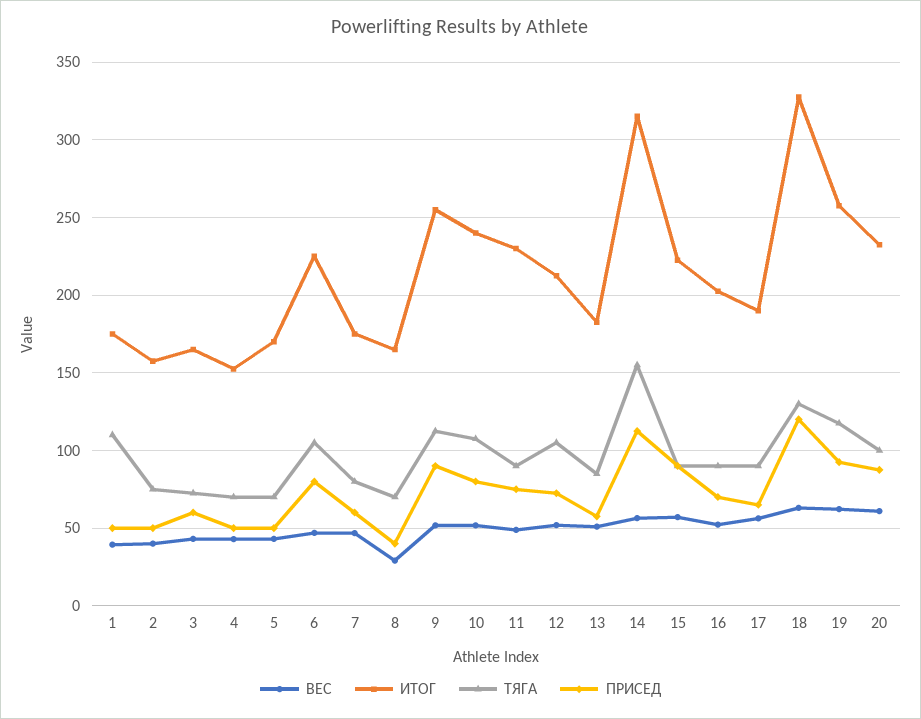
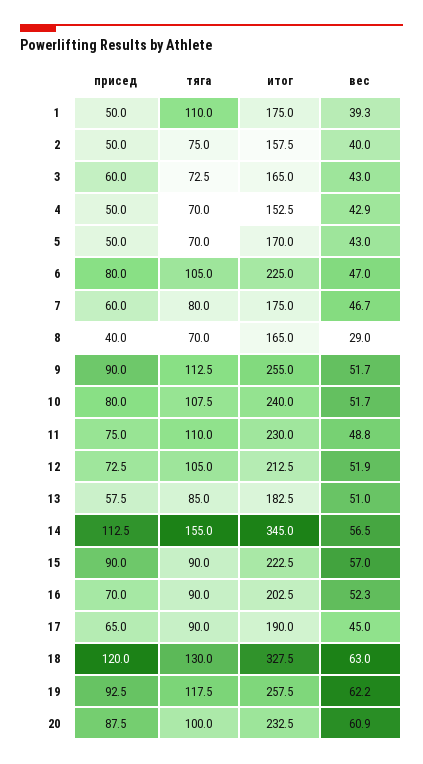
  {
    "ВЕС": {
      "1": 39.3,
      "2": 40,
      "3": 43,
      "4": 42.9,
      "5": 43,
      "6": 47,
      "7": 46.7,
      "8": 29,
      "9": 51.7,
      "10": 51.7,
      "11": 48.8,
      "12": 51.9,
      "13": 51,
      "14": 56.5,
      "15": 57,
      "16": 52.3,
-     "17": 55,
+     "17": 45,
      "18": 63,
      "19": 62.2,
      "20": 60.9
    },
    "ИТОГ": {
      "1": 175,
      "2": 157.5,
      "3": 165,
      "4": 152.5,
      "5": 170,
      "6": 225,
      "7": 175,
      "8": 165,
      "9": 255,
      "10": 240,
      "11": 230,
      "12": 212.5,
      "13": 182.5,
-     "14": 315,
+     "14": 345,
      "15": 222.5,
      "16": 202.5,
      "17": 190,
      "18": 327.5,
      "19": 257.5,
      "20": 232.5
    },
    "ТЯГА": {
      "1": 110,
      "2": 75,
      "3": 72.5,
      "4": 70,
      "5": 70,
      "6": 105,
      "7": 80,
      "8": 70,
      "9": 112.5,
      "10": 107.5,
-     "11": 90,
+     "11": 110,
      "12": 105,
      "13": 85,
      "14": 155,
      "15": 90,
      "16": 90,
      "17": 90,
      "18": 130,
      "19": 117.5,
      "20": 100
    },
    "ПРИСЕД": {
      "1": 50,
      "2": 50,
      "3": 60,
      "4": 50,
      "5": 50,
      "6": 80,
      "7": 60,
      "8": 40,
      "9": 90,
      "10": 80,
      "11": 75,
      "12": 72.5,
      "13": 57.5,
      "14": 112.5,
      "15": 90,
      "16": 70,
      "17": 65,
      "18": 120,
      "19": 92.5,
      "20": 87.5
    }
  }

